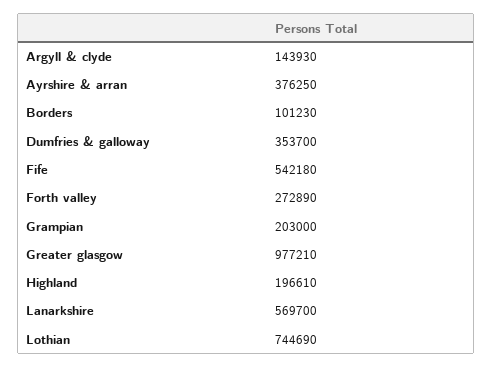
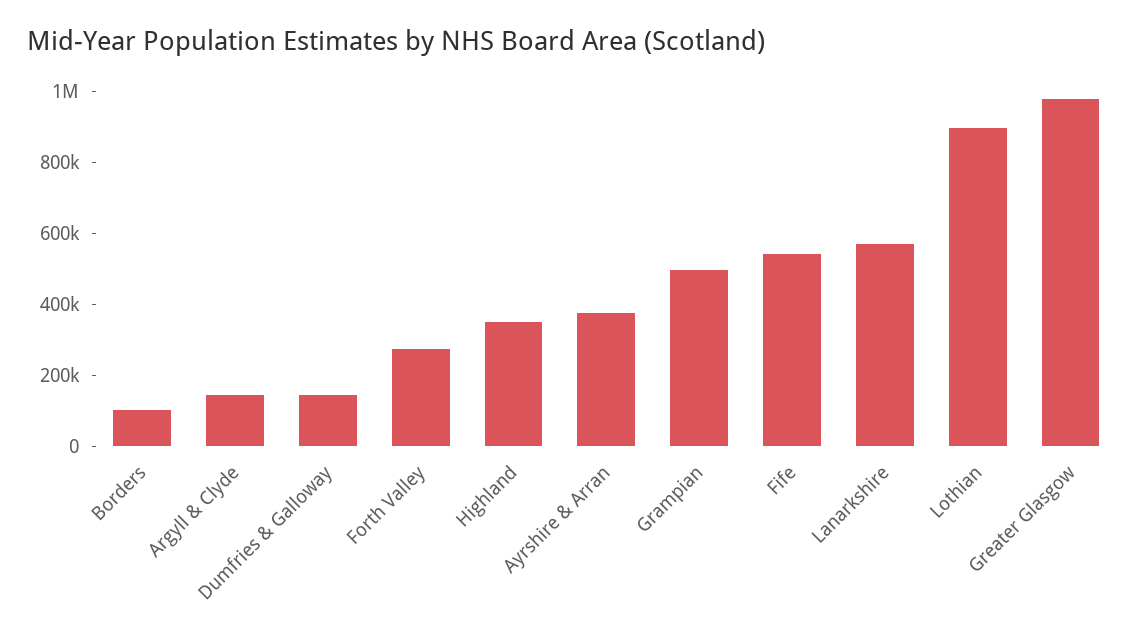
  {
    "Argyll & clyde": 143930,
    "Ayrshire & arran": 376250,
    "Borders": 101230,
-   "Dumfries & galloway": 353700,
+   "Dumfries & galloway": 150000,
    "Fife": 542180,
    "Forth valley": 272890,
-   "Grampian": 203000,
+   "Grampian": 500000,
    "Greater glasgow": 977210,
-   "Highland": 196610,
+   "Highland": 350000,
    "Lanarkshire": 569700,
-   "Lothian": 744690
+   "Lothian": 900000
  }

